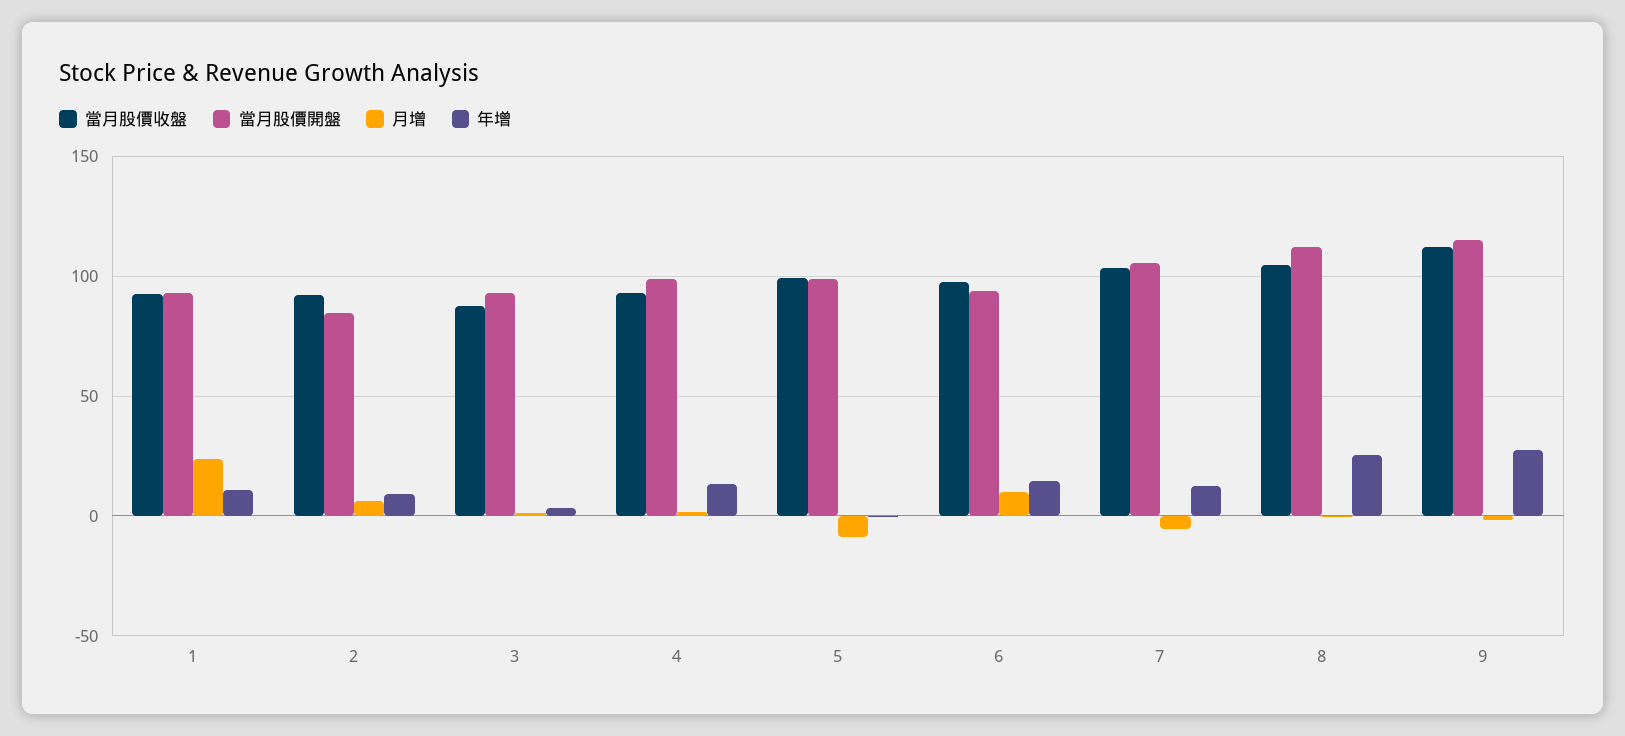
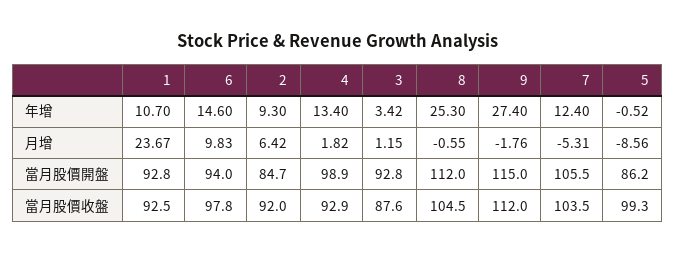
  {
    "當月股價收盤": {
      "1": 92.5,
      "2": 92,
      "3": 87.6,
      "4": 92.9,
      "5": 99.3,
      "6": 97.8,
      "7": 103.5,
      "8": 104.5,
      "9": 112
    },
    "當月股價開盤": {
      "1": 92.8,
      "2": 84.7,
      "3": 92.8,
      "4": 98.9,
-     "5": 100,
+     "5": 86.2,
      "6": 94,
      "7": 105.5,
      "8": 112,
      "9": 115
    },
    "月增": {
      "1": 23.67,
      "2": 6.42,
      "3": 1.15,
      "4": 1.82,
      "5": -8.56,
      "6": 9.83,
      "7": -5.31,
      "8": -0.55,
      "9": -1.76
    },
    "年增": {
      "1": 10.7,
      "2": 9.3,
      "3": 3.42,
      "4": 13.4,
      "5": -0.52,
      "6": 14.6,
      "7": 12.4,
      "8": 25.3,
      "9": 27.4
    }
  }

